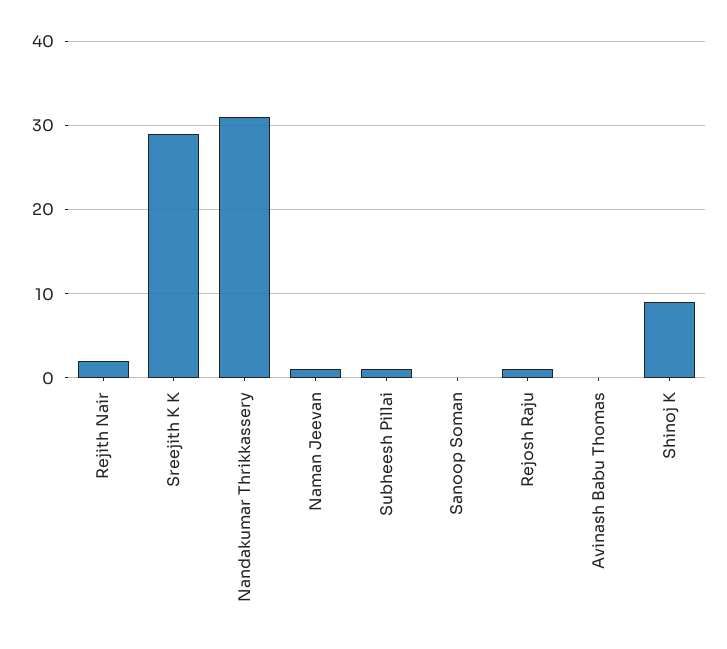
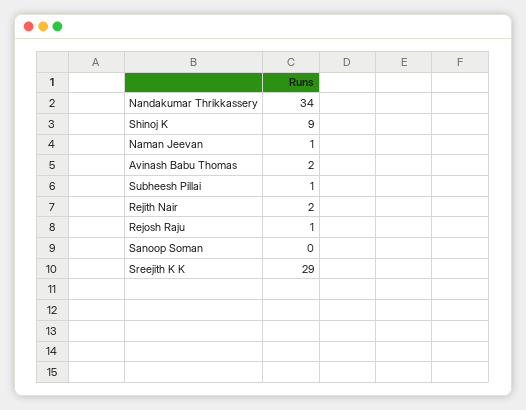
  {
    "Rejith Nair": 2,
    "Sreejith K K": 29,
-   "Nandakumar Thrikkassery": 31,
+   "Nandakumar Thrikkassery": 34,
    "Naman Jeevan": 1,
    "Subheesh Pillai": 1,
    "Sanoop Soman": 0,
    "Rejosh Raju": 1,
-   "Avinash Babu Thomas": 0,
+   "Avinash Babu Thomas": 2,
    "Shinoj K": 9
  }

